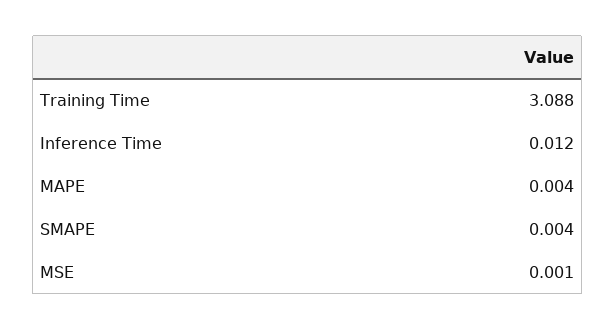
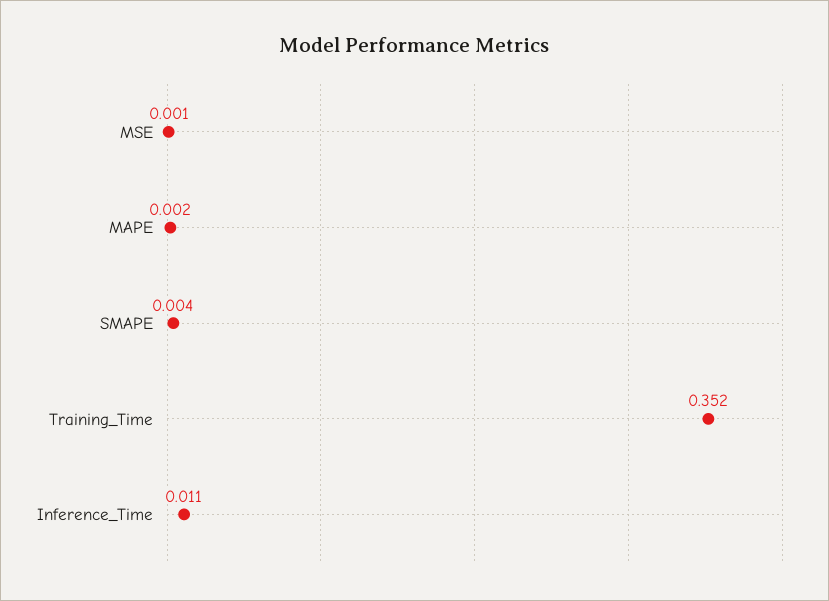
  {
-   "Training Time": 3.088,
+   "Training Time": 0.352,
-   "Inference Time": 0.012,
+   "Inference Time": 0.011,
-   "MAPE": 0.004,
+   "MAPE": 0.002,
    "SMAPE": 0.004,
    "MSE": 0.001
  }

